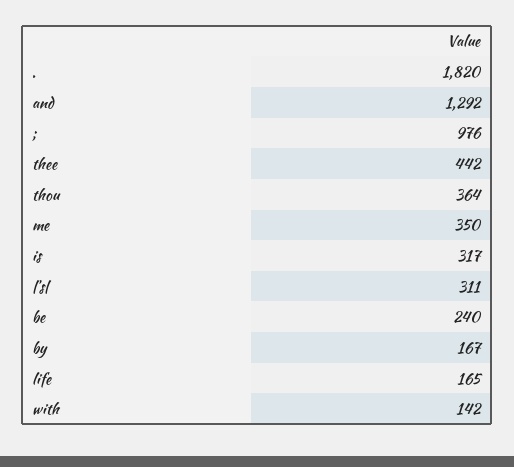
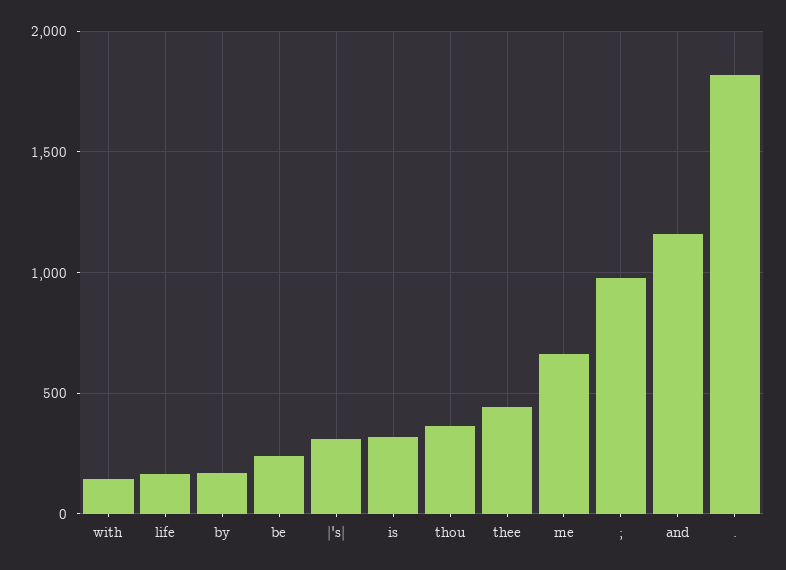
  {
    ".": 1820,
-   "and": 1292,
+   "and": 1150,
    ";": 976,
    "thee": 442,
    "thou": 364,
-   "me": 350,
+   "me": 650,
    "is": 317,
    "|'s|": 311,
    "be": 240,
    "by": 167,
    "life": 165,
    "with": 142
  }

